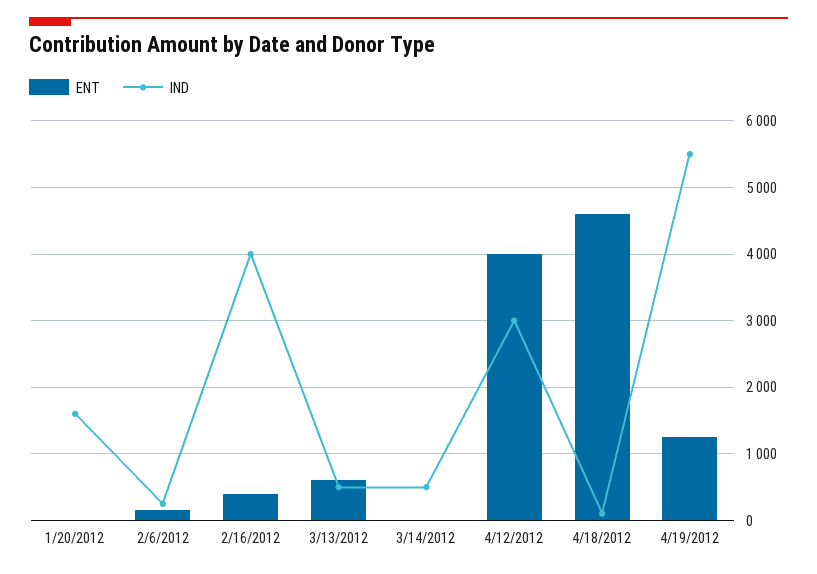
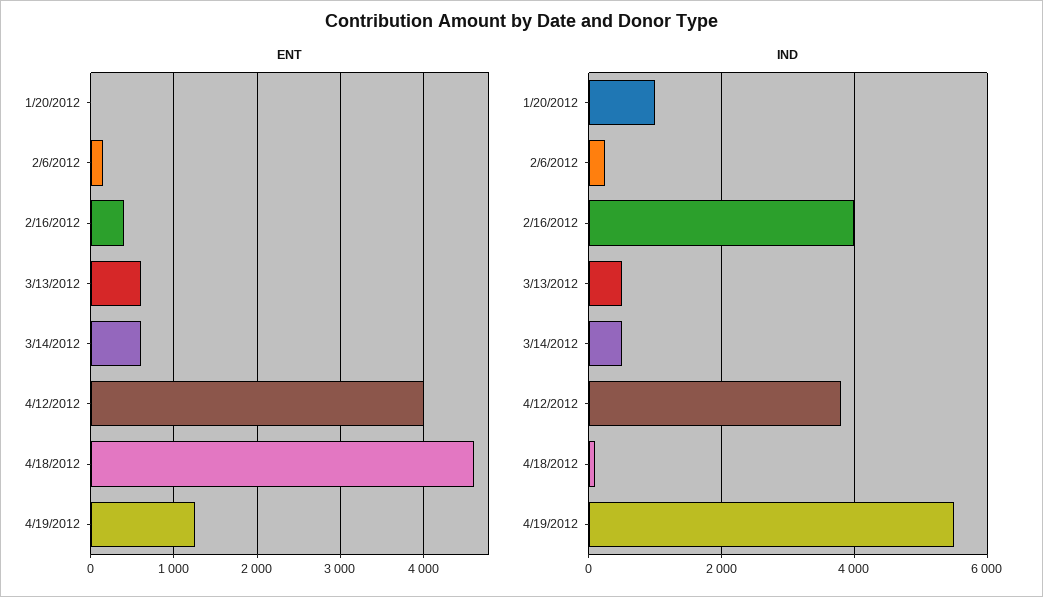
  {
    "ENT": {
      "1/20/2012": 0,
      "2/6/2012": 200,
      "2/16/2012": 400,
      "3/13/2012": 600,
-     "3/14/2012": 0,
+     "3/14/2012": 600,
      "4/12/2012": 4000,
      "4/18/2012": 4600,
      "4/19/2012": 1300
    },
    "IND": {
-     "1/20/2012": 1600,
+     "1/20/2012": 1000,
      "2/6/2012": 300,
      "2/16/2012": 4000,
      "3/13/2012": 500,
      "3/14/2012": 500,
-     "4/12/2012": 3000,
+     "4/12/2012": 3800,
      "4/18/2012": 100,
      "4/19/2012": 5500
    }
  }

